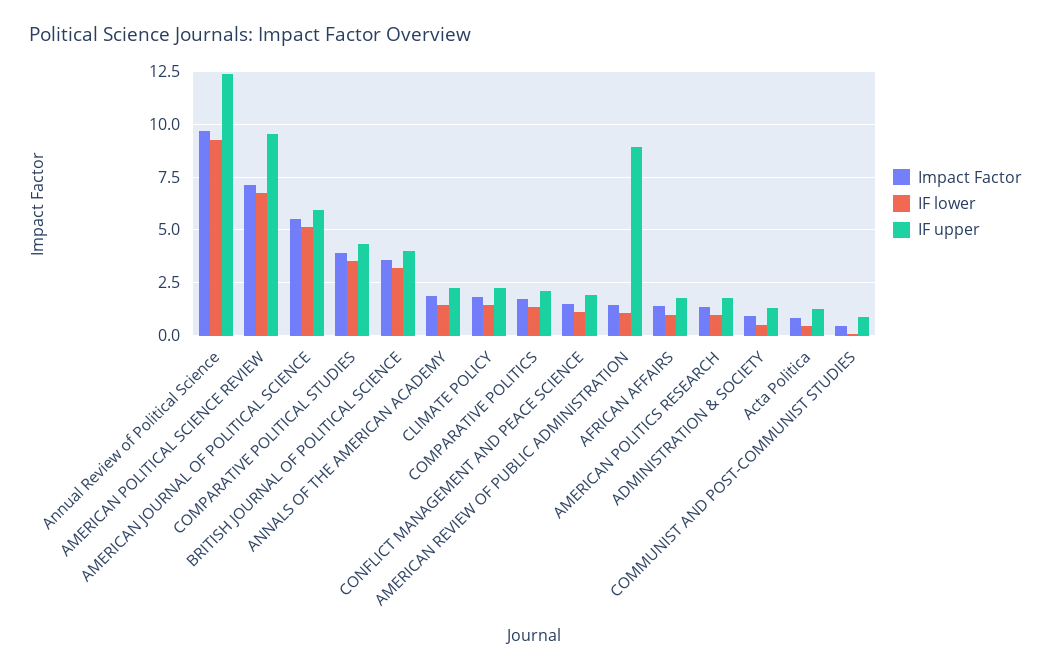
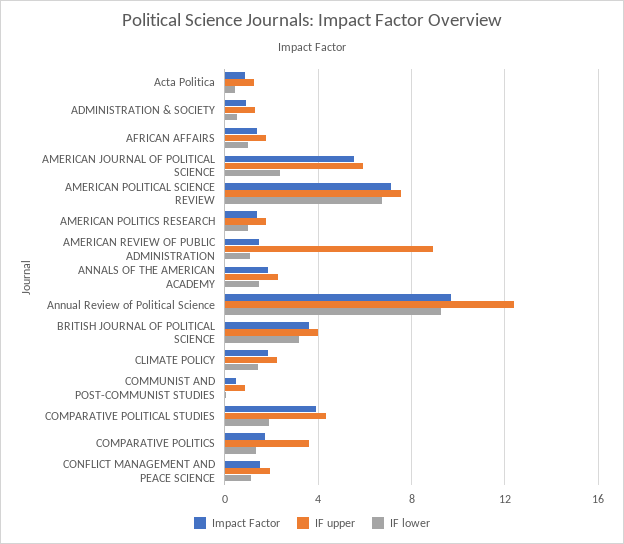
  {
    "Impact Factor": {
      "Annual Review of Political Science": 9.5,
      "AMERICAN POLITICAL SCIENCE REVIEW": 7,
      "AMERICAN JOURNAL OF POLITICAL SCIENCE": 5.5,
      "COMPARATIVE POLITICAL STUDIES": 4,
      "BRITISH JOURNAL OF POLITICAL SCIENCE": 3.5,
      "ANNALS OF THE AMERICAN ACADEMY": 2,
      "CLIMATE POLICY": 2,
      "COMPARATIVE POLITICS": 1.5,
      "CONFLICT MANAGEMENT AND PEACE SCIENCE": 1.5,
      "AMERICAN REVIEW OF PUBLIC ADMINISTRATION": 1.5,
      "AFRICAN AFFAIRS": 1.5,
      "AMERICAN POLITICS RESEARCH": 1.5,
      "ADMINISTRATION & SOCIETY": 1,
      "Acta Politica": 1,
      "COMMUNIST AND POST-COMMUNIST STUDIES": 0.5
    },
    "IF lower": {
      "Annual Review of Political Science": 9.5,
      "AMERICAN POLITICAL SCIENCE REVIEW": 6.5,
-     "AMERICAN JOURNAL OF POLITICAL SCIENCE": 5,
+     "AMERICAN JOURNAL OF POLITICAL SCIENCE": 2.5,
-     "COMPARATIVE POLITICAL STUDIES": 3.5,
+     "COMPARATIVE POLITICAL STUDIES": 2,
      "BRITISH JOURNAL OF POLITICAL SCIENCE": 3,
      "ANNALS OF THE AMERICAN ACADEMY": 1.5,
      "CLIMATE POLICY": 1.5,
      "COMPARATIVE POLITICS": 1.5,
      "CONFLICT MANAGEMENT AND PEACE SCIENCE": 1,
      "AMERICAN REVIEW OF PUBLIC ADMINISTRATION": 1,
      "AFRICAN AFFAIRS": 1,
      "AMERICAN POLITICS RESEARCH": 1,
      "ADMINISTRATION & SOCIETY": 0.5,
      "Acta Politica": 0.5,
      "COMMUNIST AND POST-COMMUNIST STUDIES": 0
    },
    "IF upper": {
      "Annual Review of Political Science": 12.5,
-     "AMERICAN POLITICAL SCIENCE REVIEW": 9.5,
+     "AMERICAN POLITICAL SCIENCE REVIEW": 7.5,
      "AMERICAN JOURNAL OF POLITICAL SCIENCE": 6,
      "COMPARATIVE POLITICAL STUDIES": 4.5,
      "BRITISH JOURNAL OF POLITICAL SCIENCE": 4,
      "ANNALS OF THE AMERICAN ACADEMY": 2.5,
      "CLIMATE POLICY": 2,
-     "COMPARATIVE POLITICS": 2,
+     "COMPARATIVE POLITICS": 3.5,
      "CONFLICT MANAGEMENT AND PEACE SCIENCE": 2,
      "AMERICAN REVIEW OF PUBLIC ADMINISTRATION": 9,
      "AFRICAN AFFAIRS": 2,
      "AMERICAN POLITICS RESEARCH": 2,
      "ADMINISTRATION & SOCIETY": 1.5,
      "Acta Politica": 1.5,
      "COMMUNIST AND POST-COMMUNIST STUDIES": 1
    }
  }

